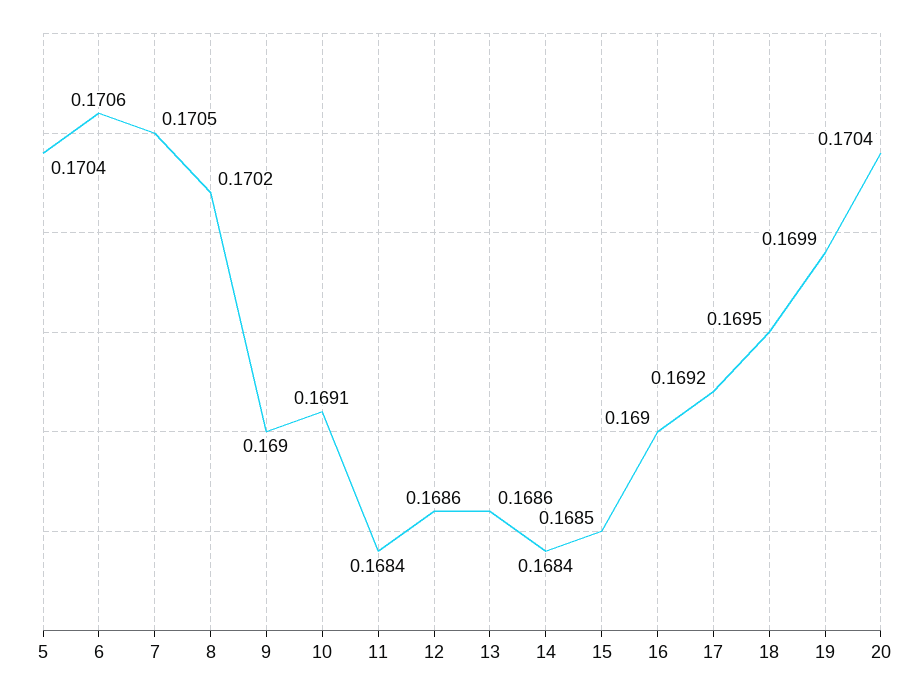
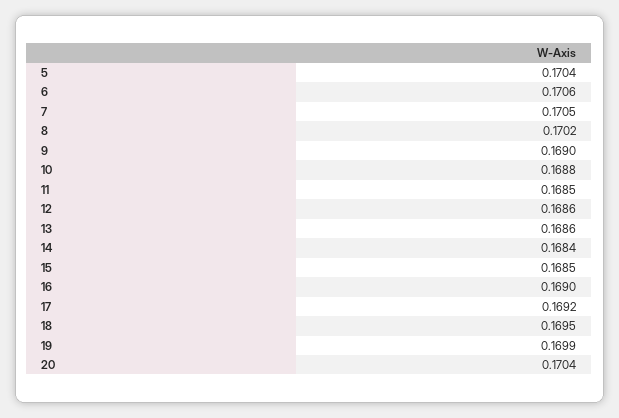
  {
    "5": 0.1704,
    "6": 0.1706,
    "7": 0.1705,
    "8": 0.1702,
    "9": 0.169,
-   "10": 0.1691,
+   "10": 0.1688,
-   "11": 0.1684,
+   "11": 0.1685,
    "12": 0.1686,
    "13": 0.1686,
    "14": 0.1684,
    "15": 0.1685,
    "16": 0.169,
    "17": 0.1692,
    "18": 0.1695,
    "19": 0.1699,
    "20": 0.1704
  }

